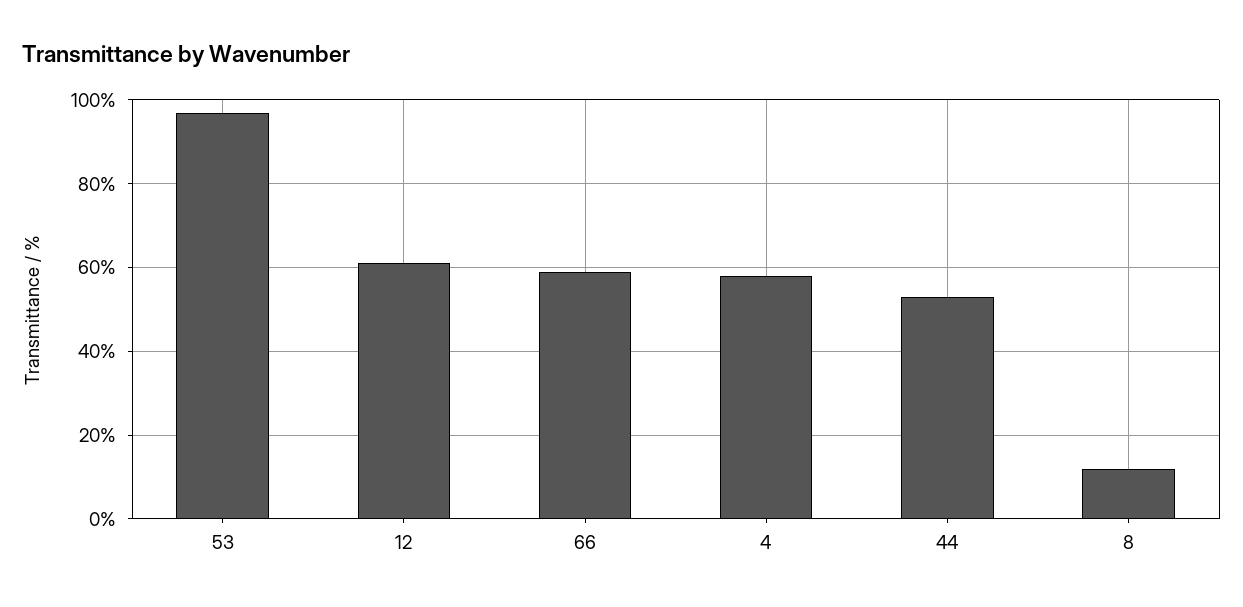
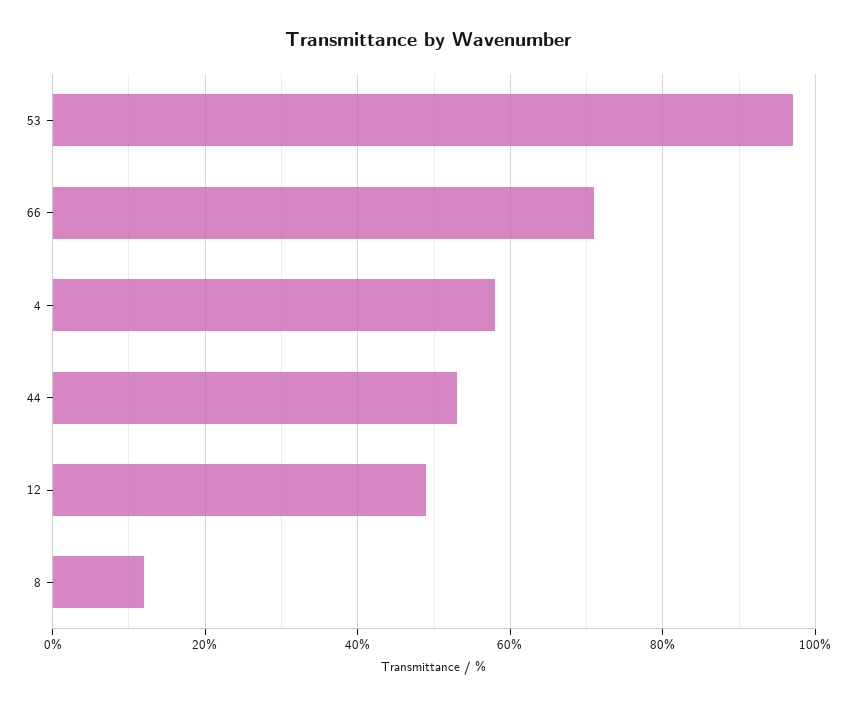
  {
    "53": 95,
-   "12": 60,
+   "12": 50,
-   "66": 60,
+   "66": 70,
    "4": 60,
    "44": 55,
    "8": 10
  }

